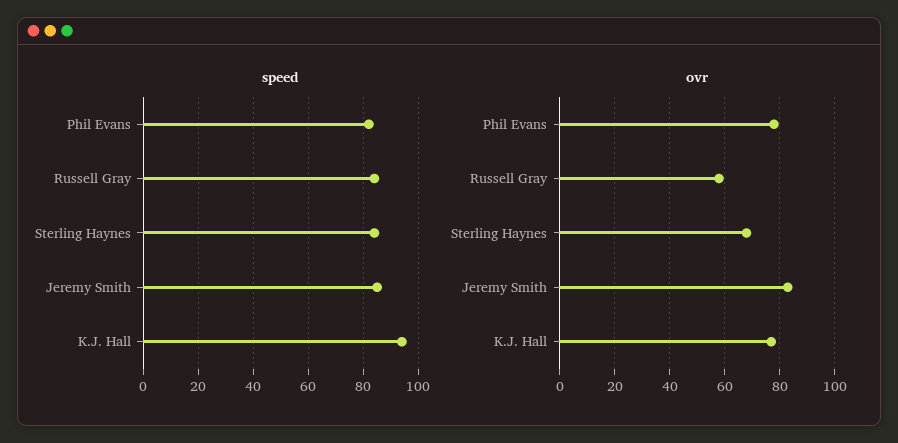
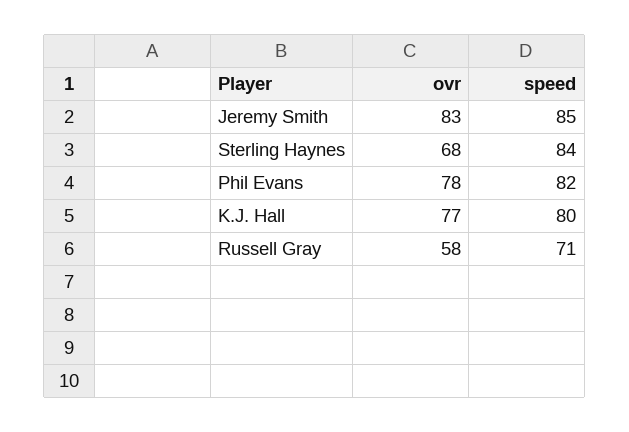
  {
    "speed": {
      "Phil Evans": 82,
-     "Russell Gray": 85,
+     "Russell Gray": 71,
      "Sterling Haynes": 84,
      "Jeremy Smith": 85,
-     "K.J. Hall": 95
+     "K.J. Hall": 80
    },
    "ovr": {
      "Phil Evans": 78,
      "Russell Gray": 58,
      "Sterling Haynes": 68,
      "Jeremy Smith": 83,
      "K.J. Hall": 77
    }
  }

